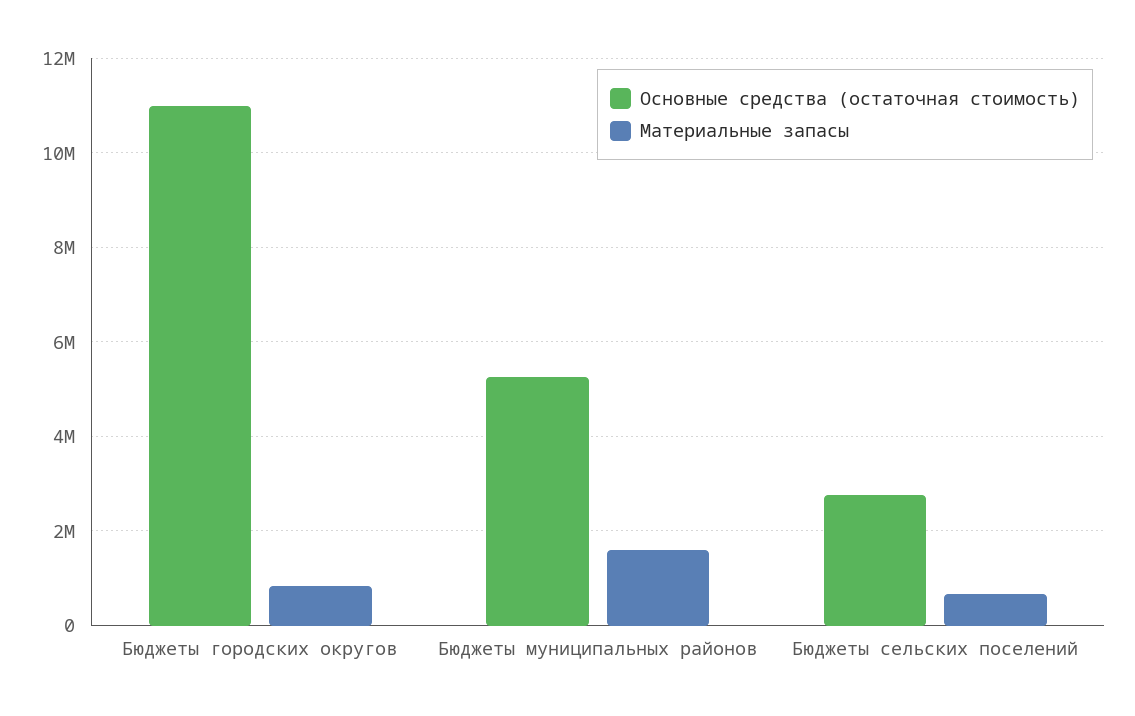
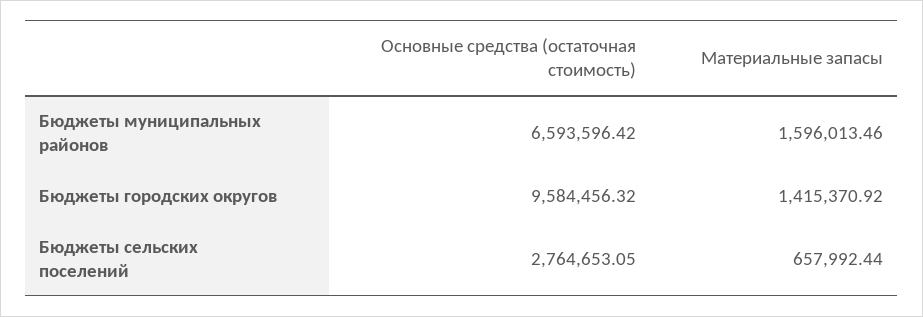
  {
    "Основные средства (остаточная стоимость)": {
-     "Бюджеты городских округов": 11000000,
+     "Бюджеты городских округов": 9584456.32,
-     "Бюджеты муниципальных районов": 5200000,
+     "Бюджеты муниципальных районов": 6593596.42,
      "Бюджеты сельских поселений": 2764653.05
    },
    "Материальные запасы": {
-     "Бюджеты городских округов": 800000,
+     "Бюджеты городских округов": 1415370.92,
      "Бюджеты муниципальных районов": 1596013.46,
      "Бюджеты сельских поселений": 657992.44
    }
  }

